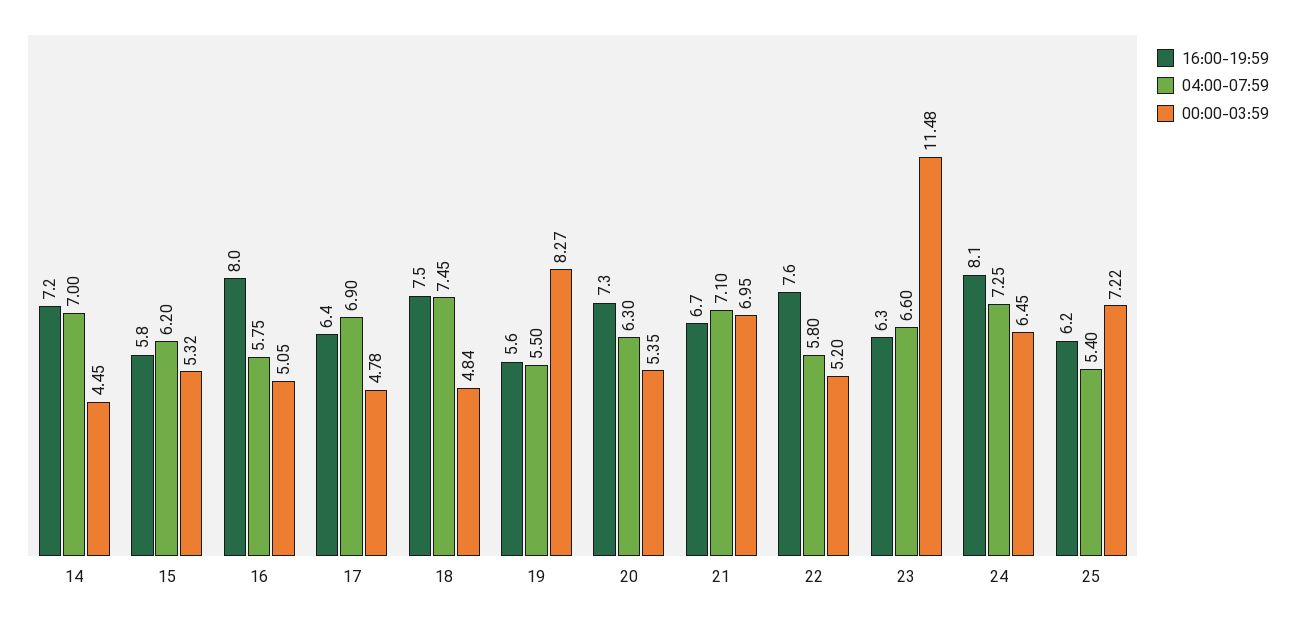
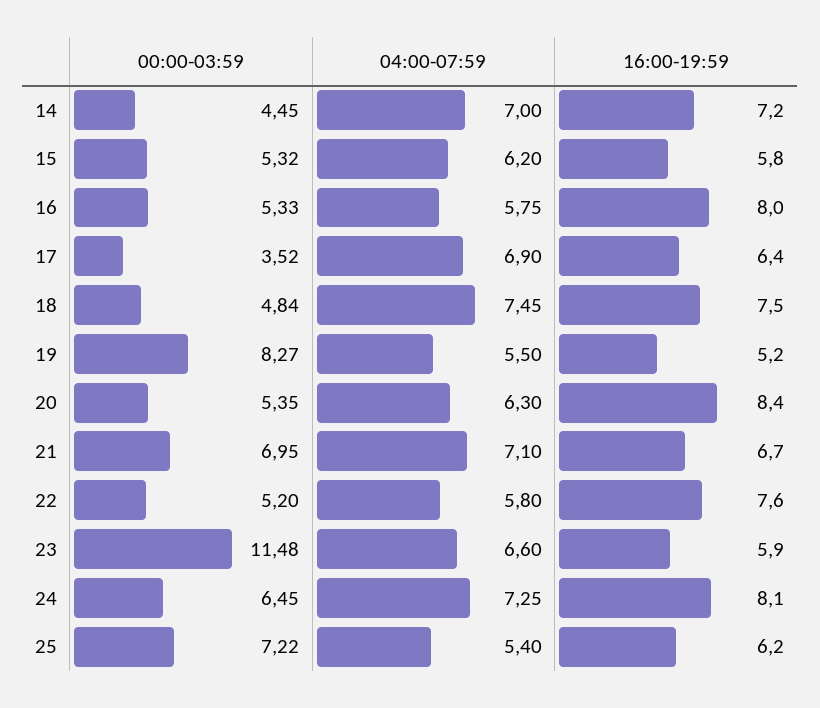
  {
    "16:00-19:59": {
      "14": 7.2,
      "15": 5.8,
      "16": 8,
      "17": 6.4,
      "18": 7.5,
-     "19": 5.6,
+     "19": 5.2,
-     "20": 7.3,
+     "20": 8.4,
      "21": 6.7,
      "22": 7.6,
-     "23": 6.3,
+     "23": 5.9,
      "24": 8.1,
      "25": 6.2
    },
    "04:00-07:59": {
      "14": 7,
      "15": 6.2,
      "16": 5.75,
      "17": 6.9,
      "18": 7.45,
      "19": 5.5,
      "20": 6.3,
      "21": 7.1,
      "22": 5.8,
      "23": 6.6,
      "24": 7.25,
      "25": 5.4
    },
    "00:00-03:59": {
      "14": 4.45,
      "15": 5.32,
-     "16": 5.05,
+     "16": 5.33,
-     "17": 4.78,
+     "17": 3.52,
      "18": 4.84,
      "19": 8.27,
      "20": 5.35,
      "21": 6.95,
      "22": 5.2,
      "23": 11.48,
      "24": 6.45,
      "25": 7.22
    }
  }

